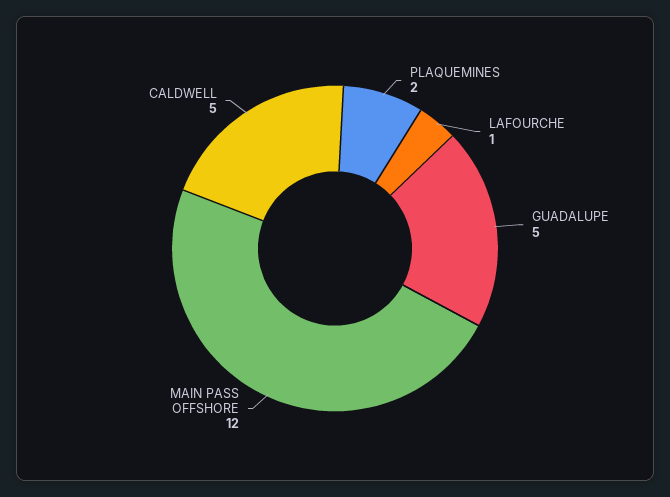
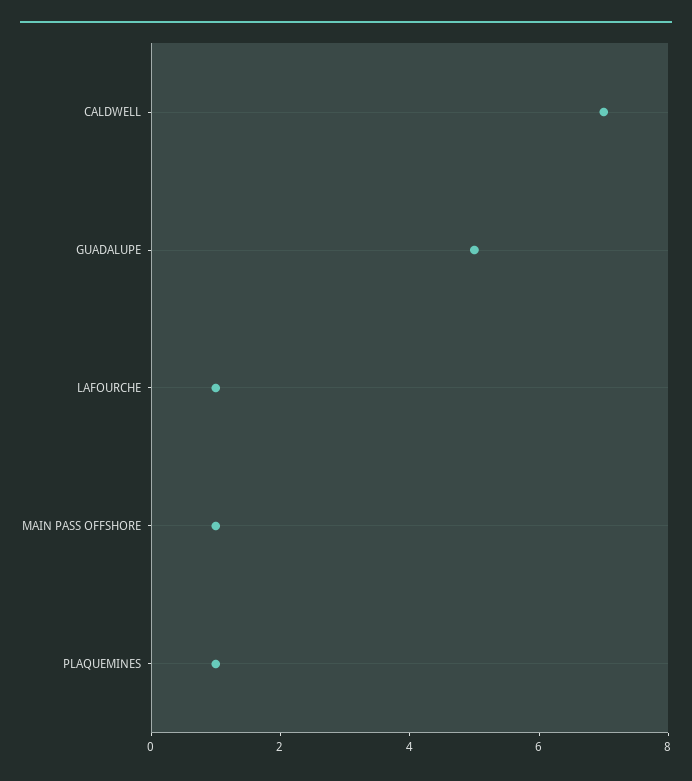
  {
-   "PLAQUEMINES": 2,
+   "PLAQUEMINES": 1,
    "LAFOURCHE": 1,
    "GUADALUPE": 5,
-   "MAIN PASS OFFSHORE": 12,
+   "MAIN PASS OFFSHORE": 1,
-   "CALDWELL": 5
+   "CALDWELL": 7
  }

